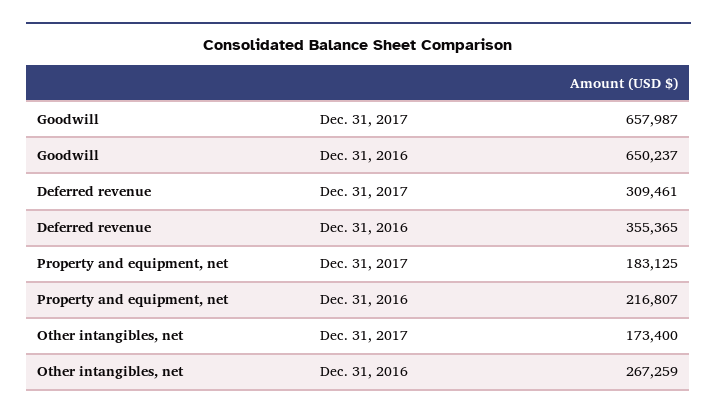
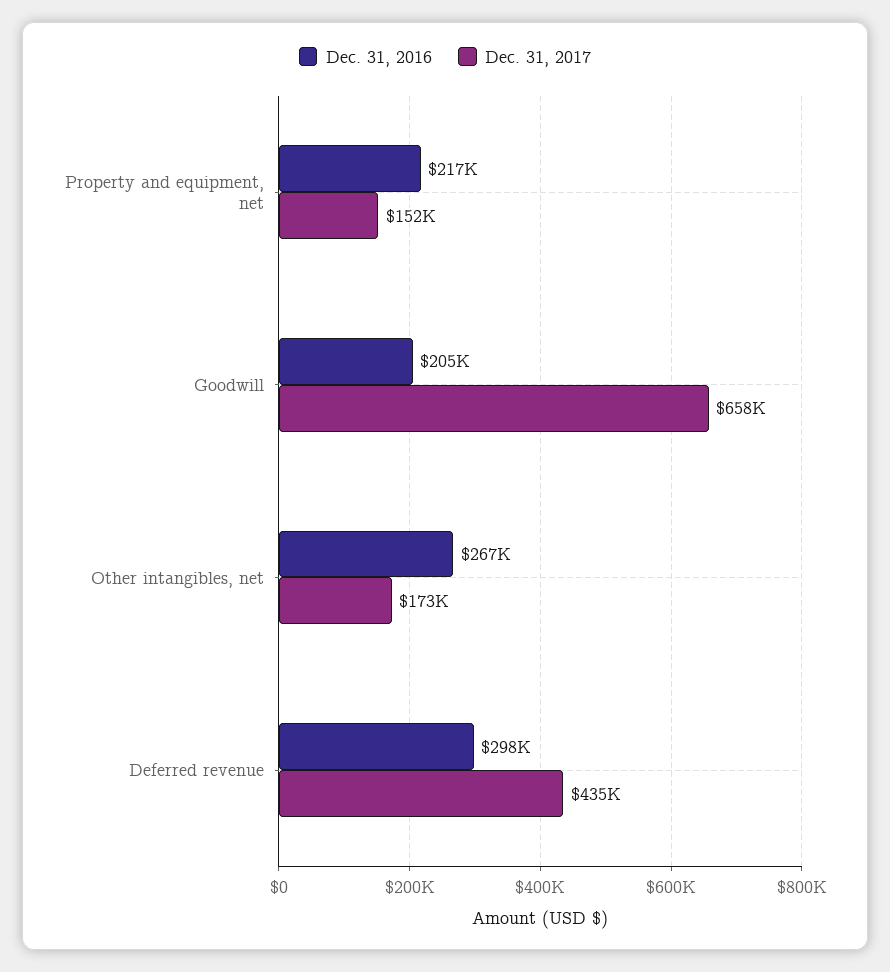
  {
    "Dec. 31, 2017": {
      "Goodwill": 657987,
-     "Deferred revenue": 309461,
+     "Deferred revenue": 435000,
-     "Property and equipment, net": 183125,
+     "Property and equipment, net": 152000,
      "Other intangibles, net": 173400
    },
    "Dec. 31, 2016": {
-     "Goodwill": 650237,
+     "Goodwill": 205000,
-     "Deferred revenue": 355365,
+     "Deferred revenue": 298000,
      "Property and equipment, net": 216807,
      "Other intangibles, net": 267259
    }
  }

